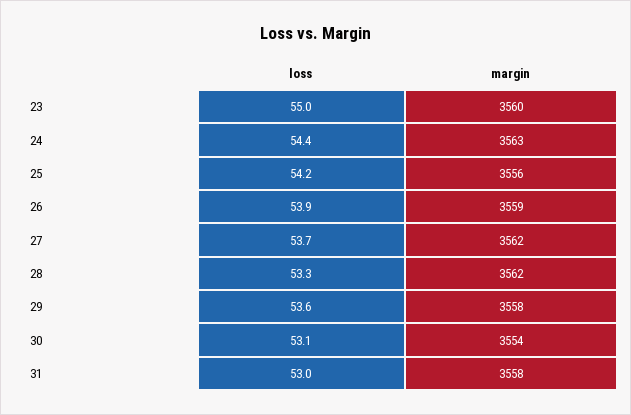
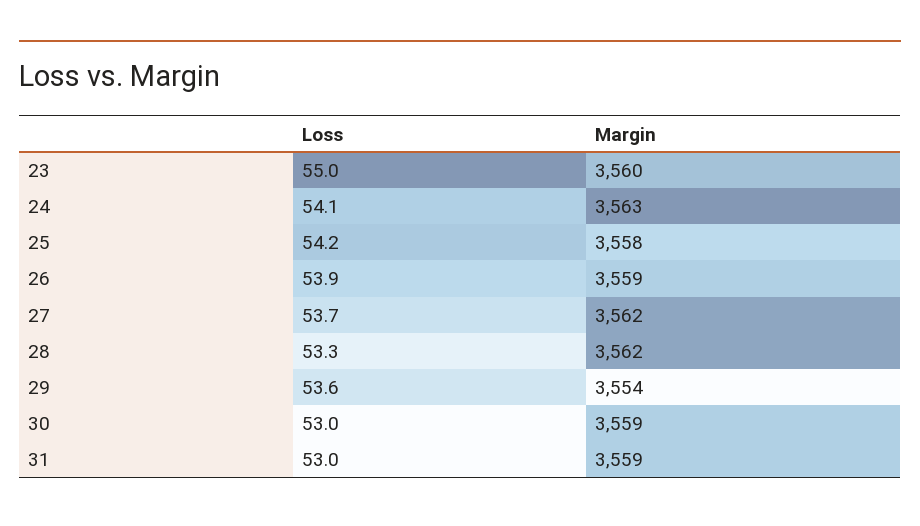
  {
    "loss": {
      "23": 55,
-     "24": 54.4,
+     "24": 54.1,
      "25": 54.2,
      "26": 53.9,
      "27": 53.7,
      "28": 53.3,
      "29": 53.6,
-     "30": 53.1,
+     "30": 53,
      "31": 53
    },
    "margin": {
      "23": 3560,
      "24": 3563,
-     "25": 3556,
+     "25": 3558,
      "26": 3559,
      "27": 3562,
      "28": 3562,
-     "29": 3558,
+     "29": 3554,
-     "30": 3554,
+     "30": 3559,
-     "31": 3558
+     "31": 3559
    }
  }

